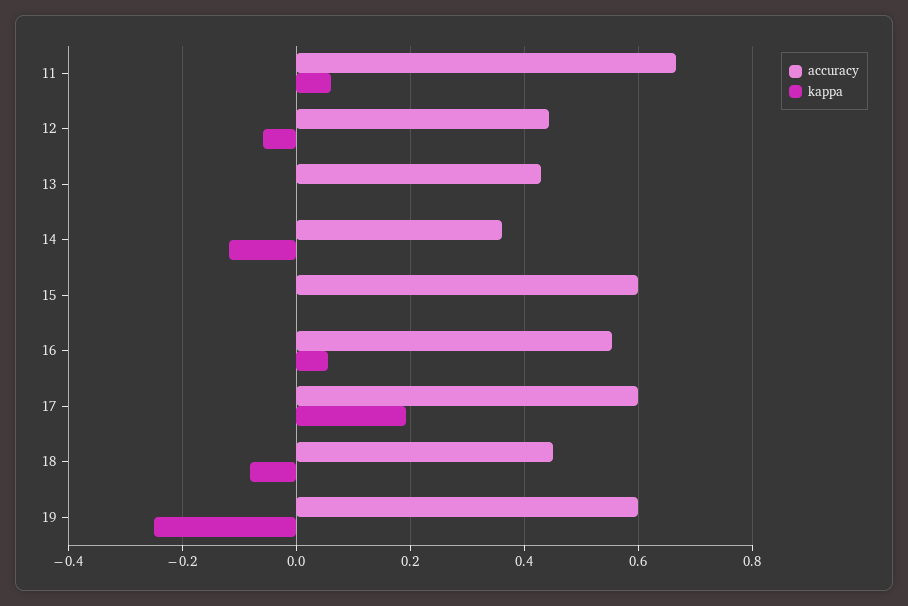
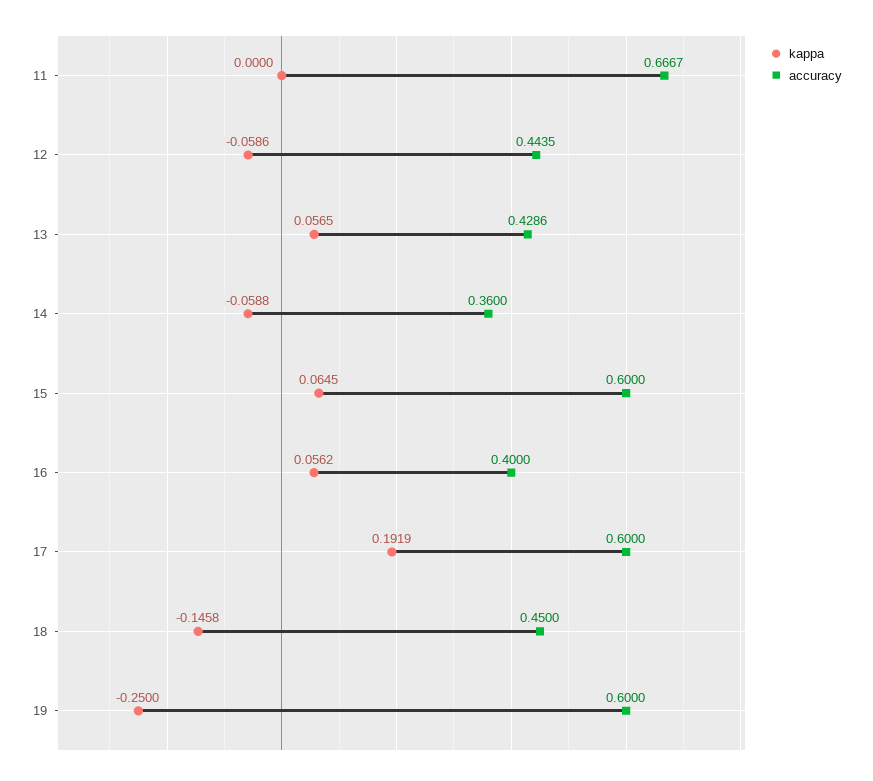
  {
    "accuracy": {
      "11": 0.6667,
      "12": 0.4435,
      "13": 0.4286,
      "14": 0.36,
      "15": 0.6,
-     "16": 0.56,
+     "16": 0.4,
      "17": 0.6,
      "18": 0.45,
      "19": 0.6
    },
    "kappa": {
-     "11": 0.06,
+     "11": 0,
      "12": -0.0586,
-     "13": 0,
+     "13": 0.0565,
-     "14": -0.12,
+     "14": -0.0588,
-     "15": 0,
+     "15": 0.0645,
      "16": 0.0562,
      "17": 0.1919,
-     "18": -0.08,
+     "18": -0.1458,
      "19": -0.25
    }
  }

